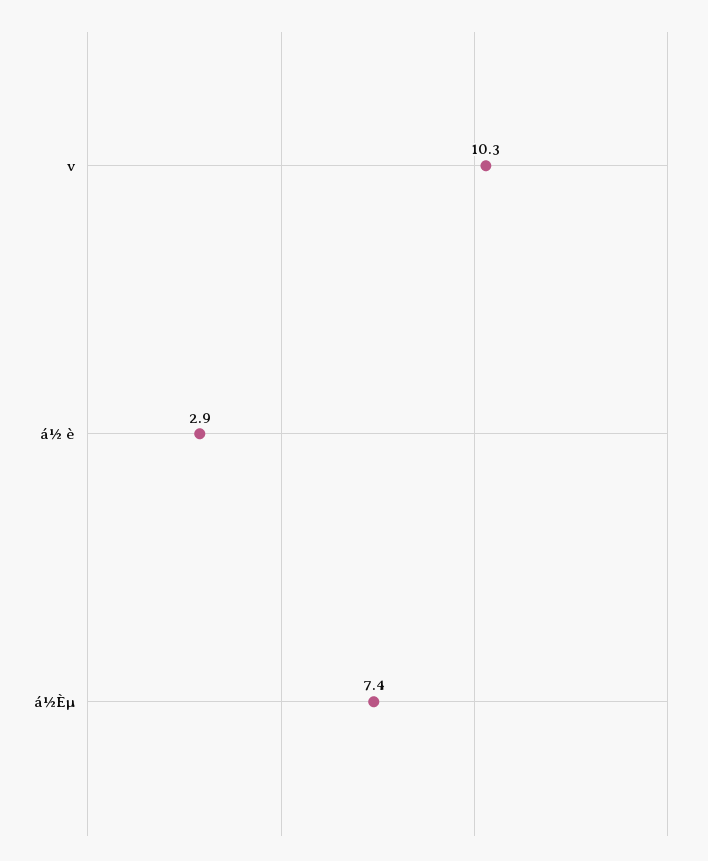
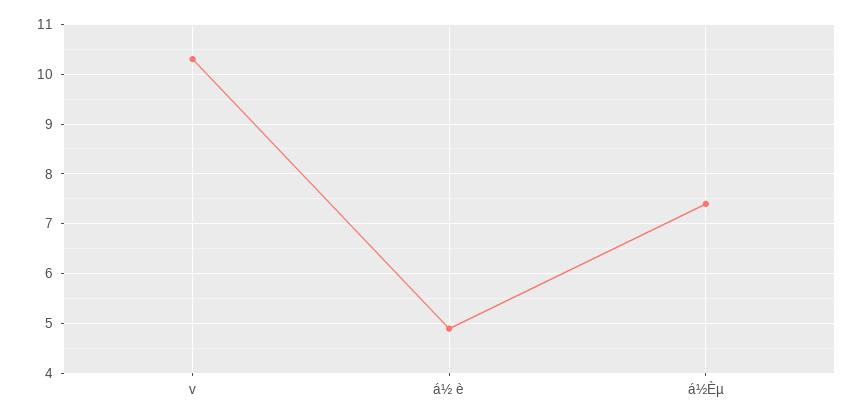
  {
    "v": 10.3,
-   "á½ è": 2.9,
+   "á½ è": 5,
    "á½Èµ": 7.4
  }

